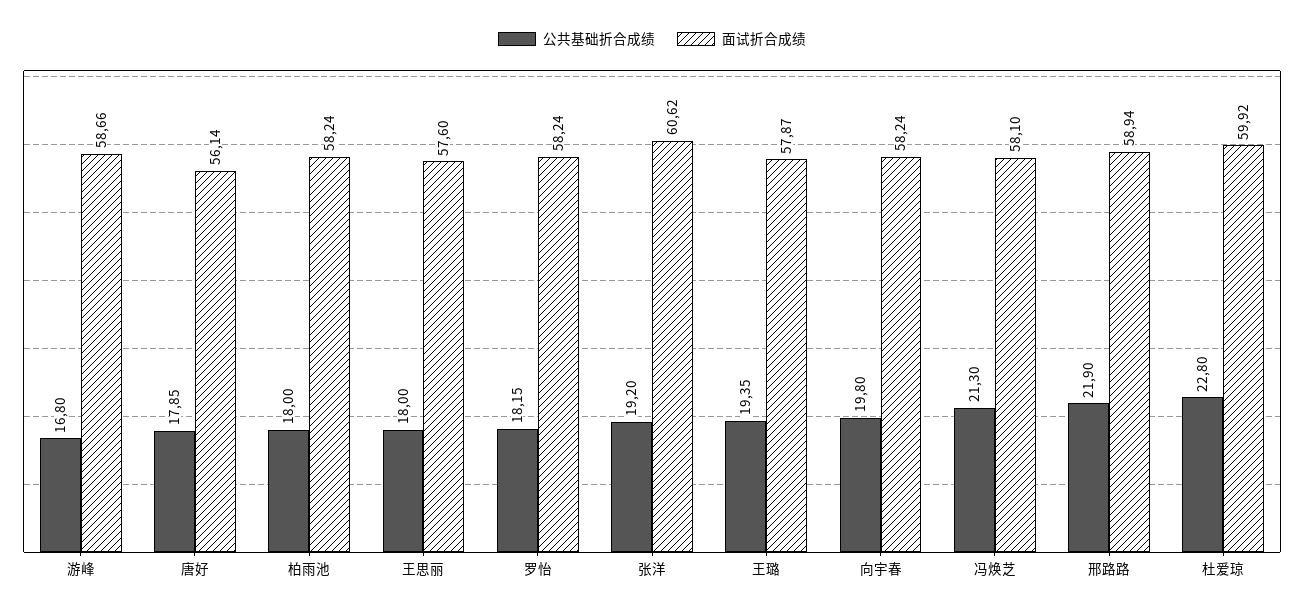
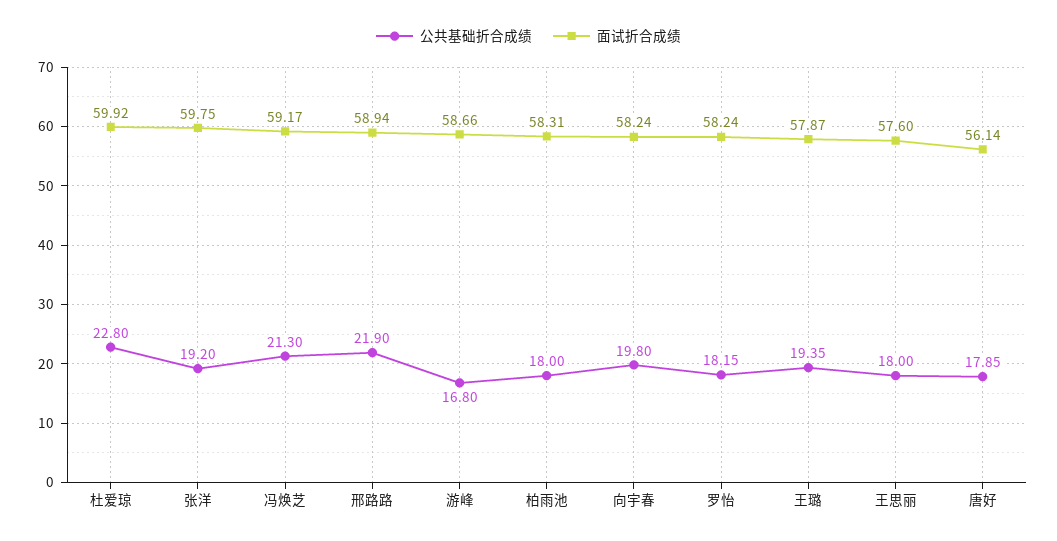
  {
    "公共基础折合成绩": {
      "游峰": 16.8,
      "唐好": 17.85,
      "柏雨池": 18,
      "王思丽": 18,
      "罗怡": 18.15,
      "张洋": 19.2,
      "王璐": 19.35,
      "向宇春": 19.8,
      "冯焕芝": 21.3,
      "邢路路": 21.9,
      "杜爱琼": 22.8
    },
    "面试折合成绩": {
      "游峰": 58.66,
      "唐好": 56.14,
-     "柏雨池": 58.24,
+     "柏雨池": 58.31,
      "王思丽": 57.6,
      "罗怡": 58.24,
-     "张洋": 60.62,
+     "张洋": 59.75,
      "王璐": 57.87,
      "向宇春": 58.24,
-     "冯焕芝": 58.1,
+     "冯焕芝": 59.17,
      "邢路路": 58.94,
      "杜爱琼": 59.92
    }
  }

